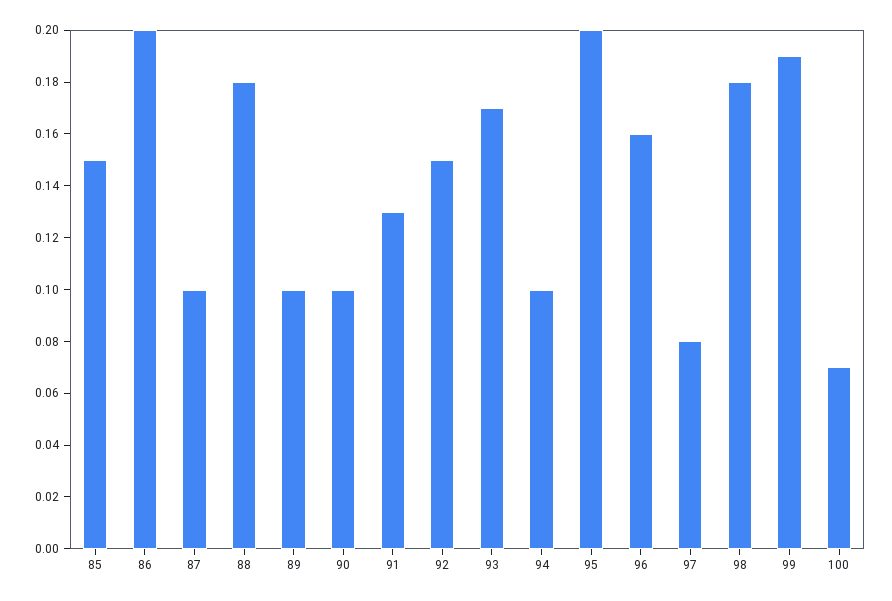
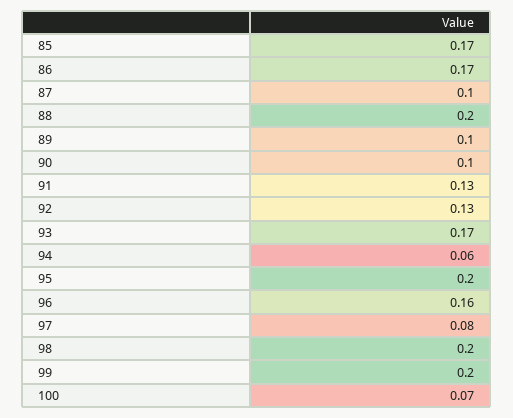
  {
-   "85": 0.15,
+   "85": 0.17,
-   "86": 0.2,
+   "86": 0.17,
    "87": 0.1,
-   "88": 0.18,
+   "88": 0.2,
    "89": 0.1,
    "90": 0.1,
    "91": 0.13,
-   "92": 0.15,
+   "92": 0.13,
    "93": 0.17,
-   "94": 0.1,
+   "94": 0.06,
    "95": 0.2,
    "96": 0.16,
    "97": 0.08,
-   "98": 0.18,
+   "98": 0.2,
-   "99": 0.19,
+   "99": 0.2,
    "100": 0.07
  }

